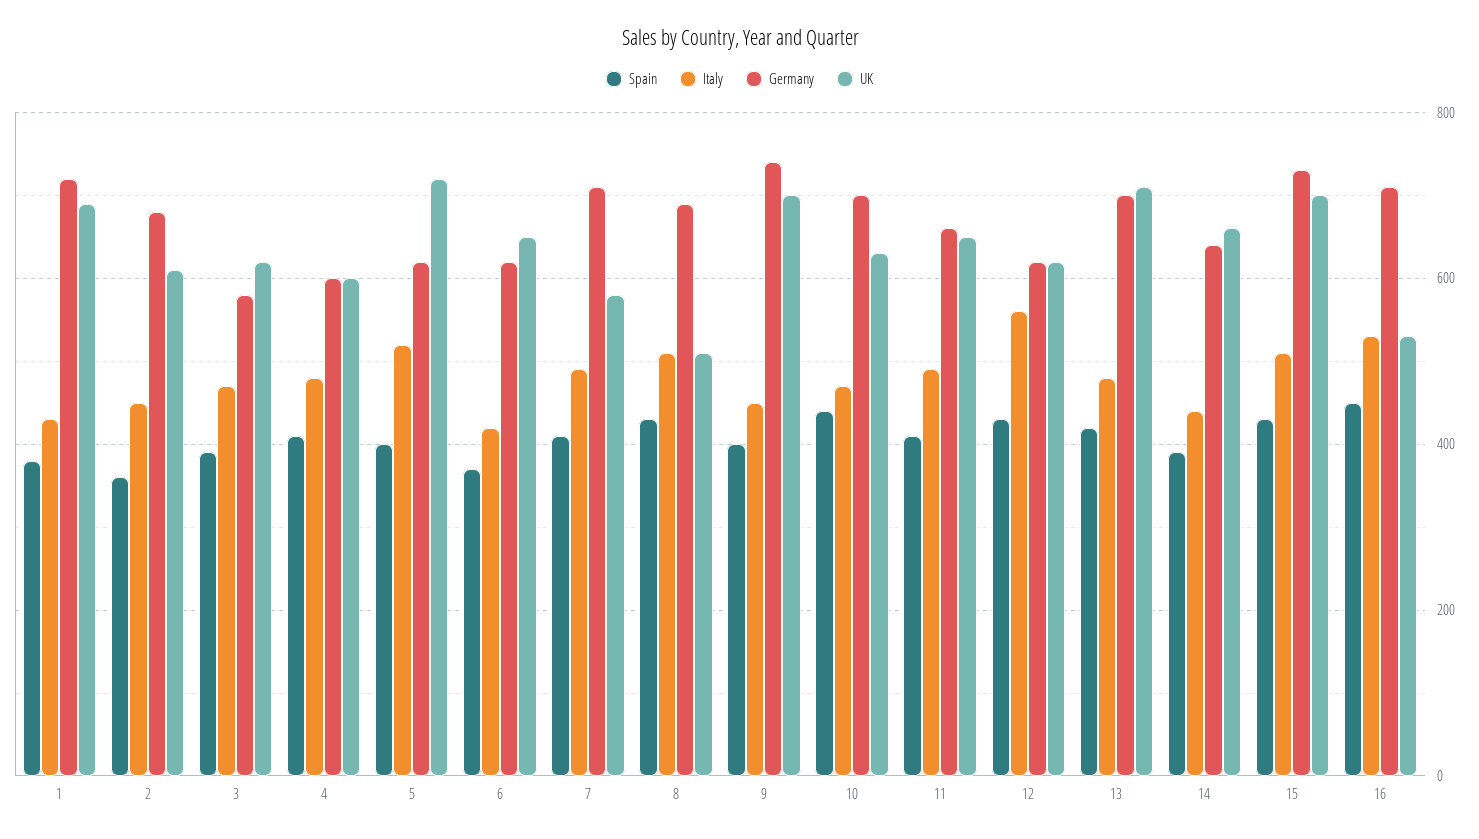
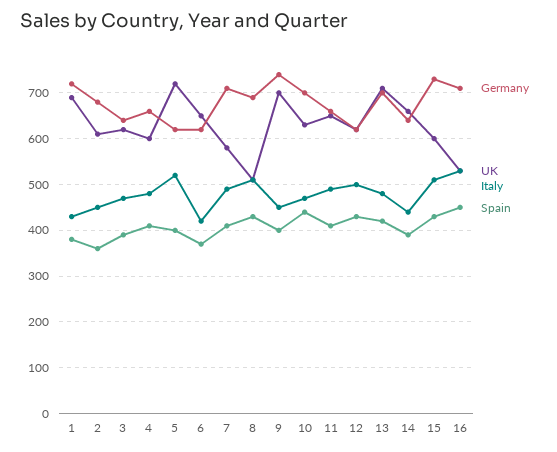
  {
    "Spain": {
      "1": 380,
      "2": 360,
      "3": 400,
      "4": 420,
      "5": 400,
      "6": 380,
      "7": 420,
      "8": 440,
      "9": 400,
      "10": 440,
      "11": 420,
      "12": 440,
      "13": 420,
      "14": 400,
      "15": 440,
      "16": 460
    },
    "Italy": {
      "1": 440,
      "2": 460,
      "3": 480,
      "4": 480,
      "5": 520,
      "6": 420,
      "7": 500,
      "8": 520,
      "9": 460,
      "10": 480,
      "11": 500,
-     "12": 560,
+     "12": 500,
      "13": 480,
      "14": 440,
      "15": 520,
      "16": 540
    },
    "Germany": {
      "1": 720,
      "2": 680,
-     "3": 580,
+     "3": 640,
-     "4": 600,
+     "4": 660,
      "5": 620,
      "6": 620,
      "7": 720,
      "8": 700,
      "9": 740,
      "10": 700,
      "11": 660,
      "12": 620,
      "13": 700,
      "14": 640,
      "15": 740,
      "16": 720
    },
    "UK": {
      "1": 700,
      "2": 620,
      "3": 620,
      "4": 600,
      "5": 720,
      "6": 660,
      "7": 580,
      "8": 520,
      "9": 700,
      "10": 640,
      "11": 660,
      "12": 620,
      "13": 720,
      "14": 660,
-     "15": 700,
+     "15": 600,
      "16": 540
    }
  }

